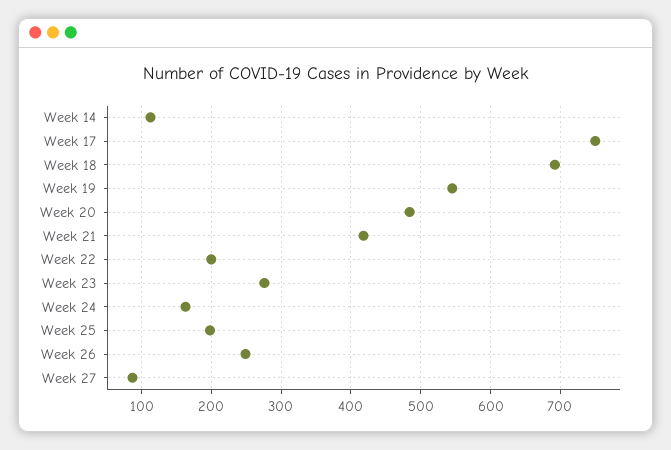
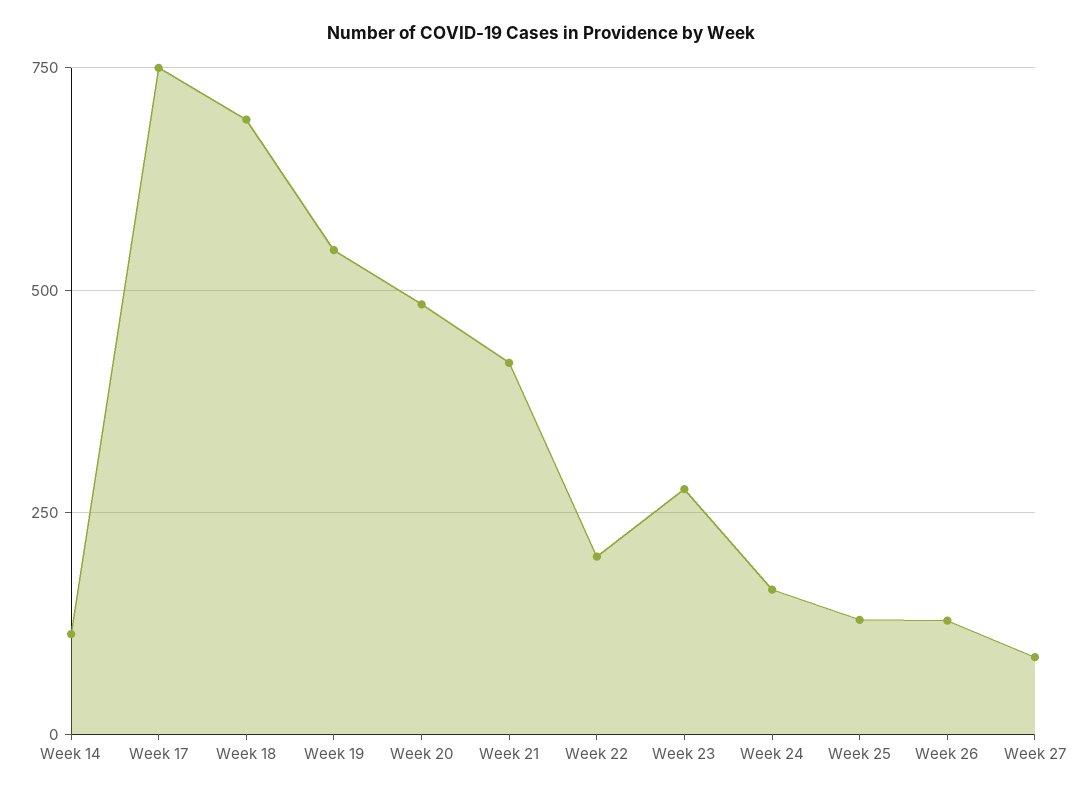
  {
    "Week 14": 110,
    "Week 17": 750,
    "Week 18": 690,
    "Week 19": 550,
    "Week 20": 480,
    "Week 21": 420,
    "Week 22": 200,
    "Week 23": 280,
    "Week 24": 160,
-   "Week 25": 200,
+   "Week 25": 125,
-   "Week 26": 250,
+   "Week 26": 125,
    "Week 27": 90
  }

